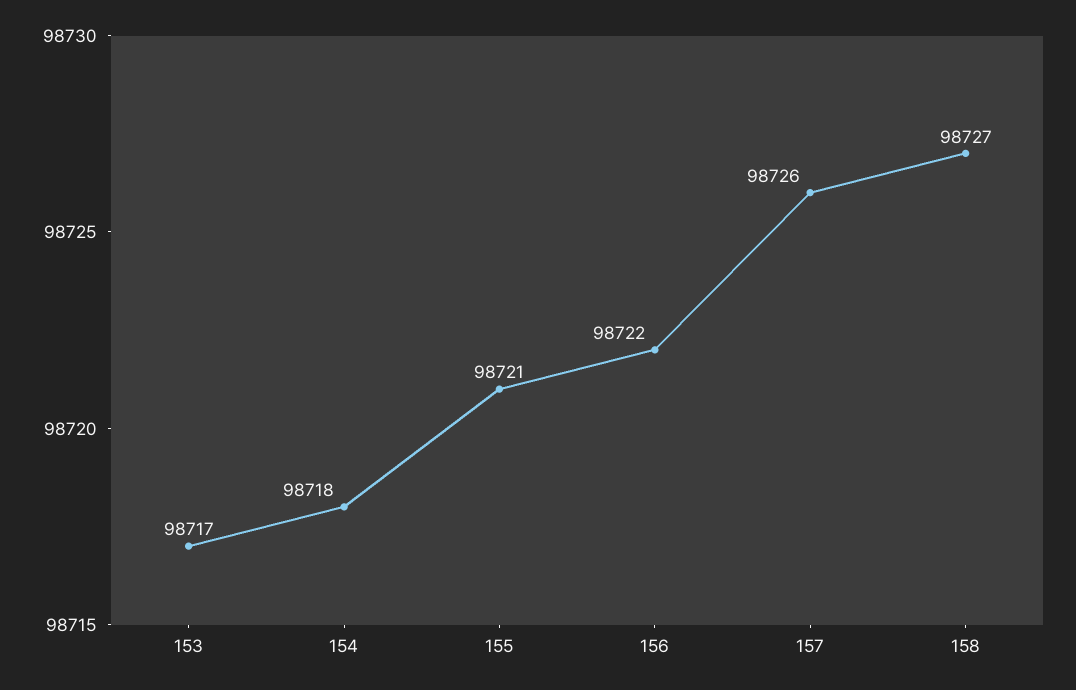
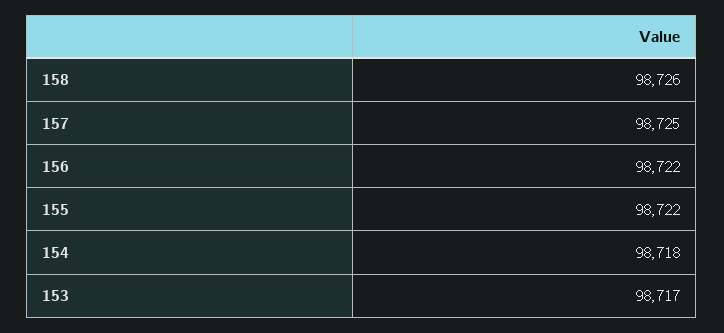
  {
    "153": 98717,
    "154": 98718,
-   "155": 98721,
+   "155": 98722,
    "156": 98722,
-   "157": 98726,
+   "157": 98725,
-   "158": 98727
+   "158": 98726
  }

